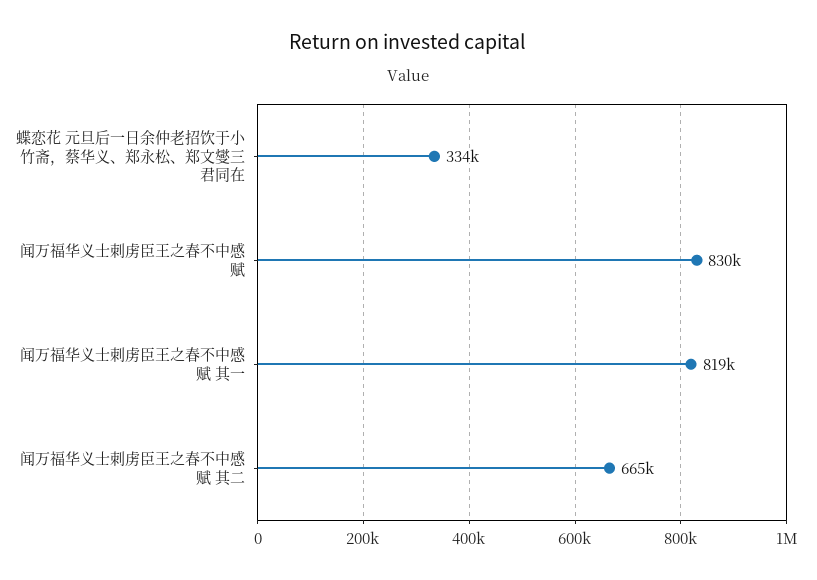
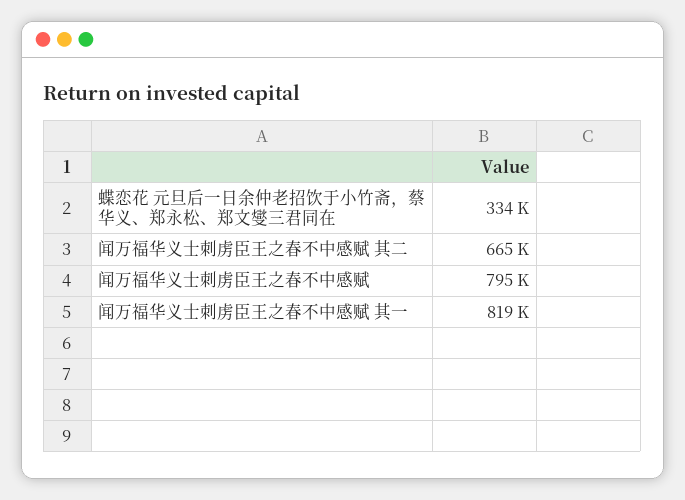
  {
    "蝶恋花 元旦后一日余仲老招饮于小竹斋，蔡华义、郑永松、郑文燮三君同在": 334000,
-   "闻万福华义士刺虏臣王之春不中感赋": 830000,
+   "闻万福华义士刺虏臣王之春不中感赋": 795000,
    "闻万福华义士刺虏臣王之春不中感赋 其一": 819000,
    "闻万福华义士刺虏臣王之春不中感赋 其二": 665000
  }

